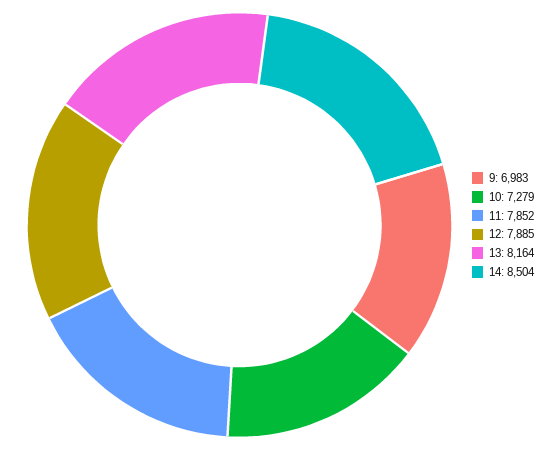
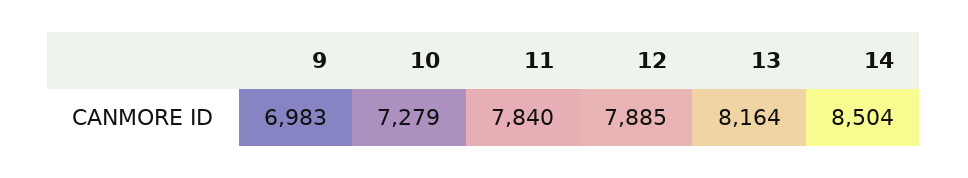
  {
    "9": 6983,
    "10": 7279,
-   "11": 7852,
+   "11": 7840,
    "12": 7885,
    "13": 8164,
    "14": 8504
  }

